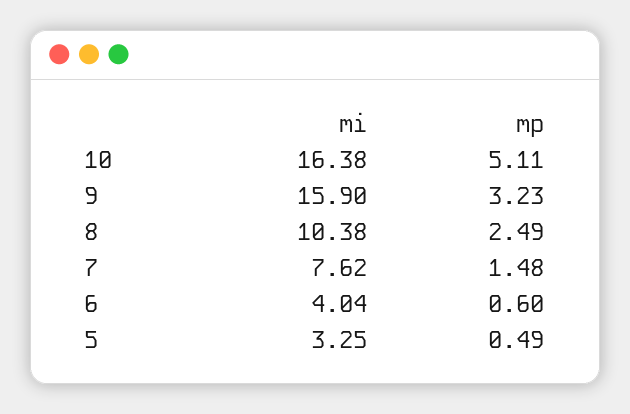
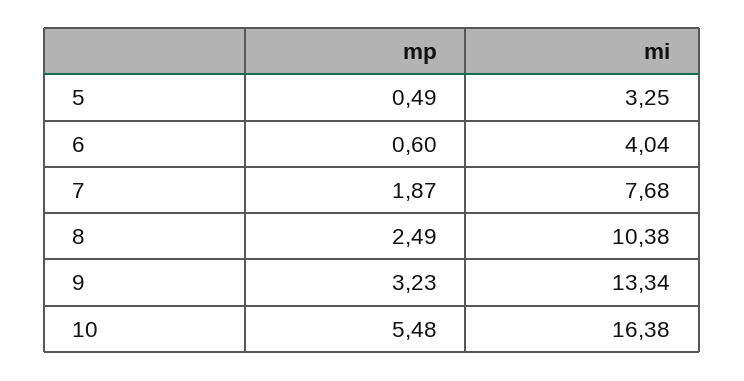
  {
    "mi": {
      "10": 16.38,
-     "9": 15.9,
+     "9": 13.34,
      "8": 10.38,
-     "7": 7.62,
+     "7": 7.68,
      "6": 4.04,
      "5": 3.25
    },
    "mp": {
-     "10": 5.11,
+     "10": 5.48,
      "9": 3.23,
      "8": 2.49,
-     "7": 1.48,
+     "7": 1.87,
      "6": 0.6,
      "5": 0.49
    }
  }

